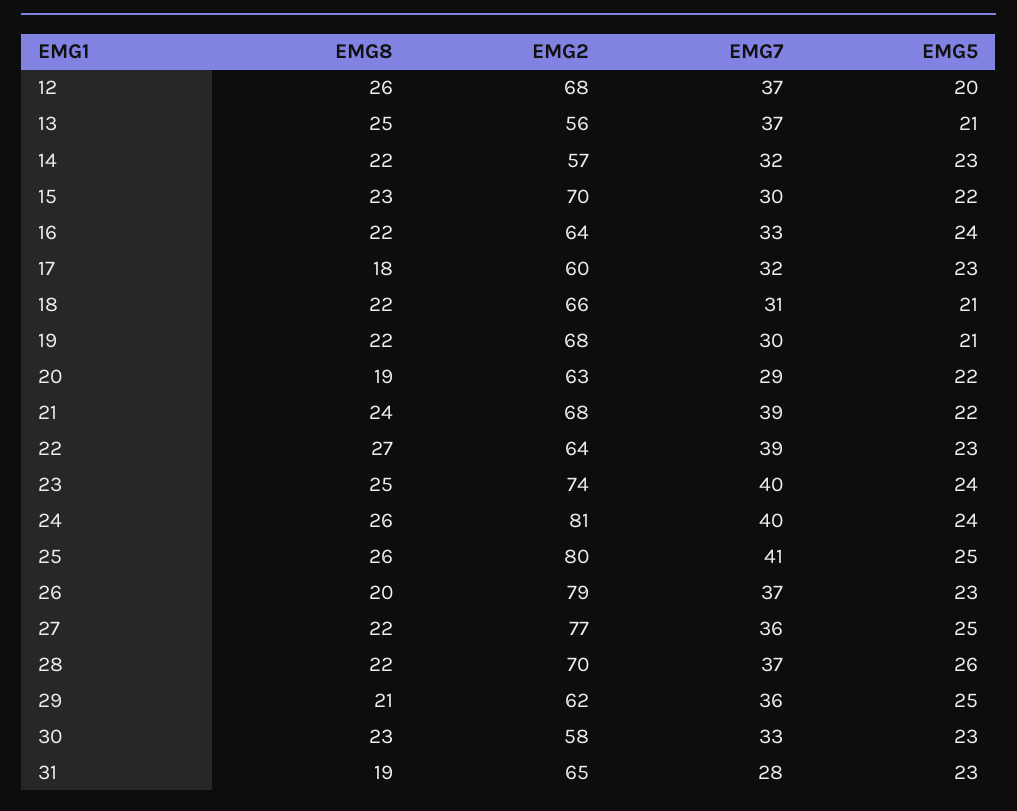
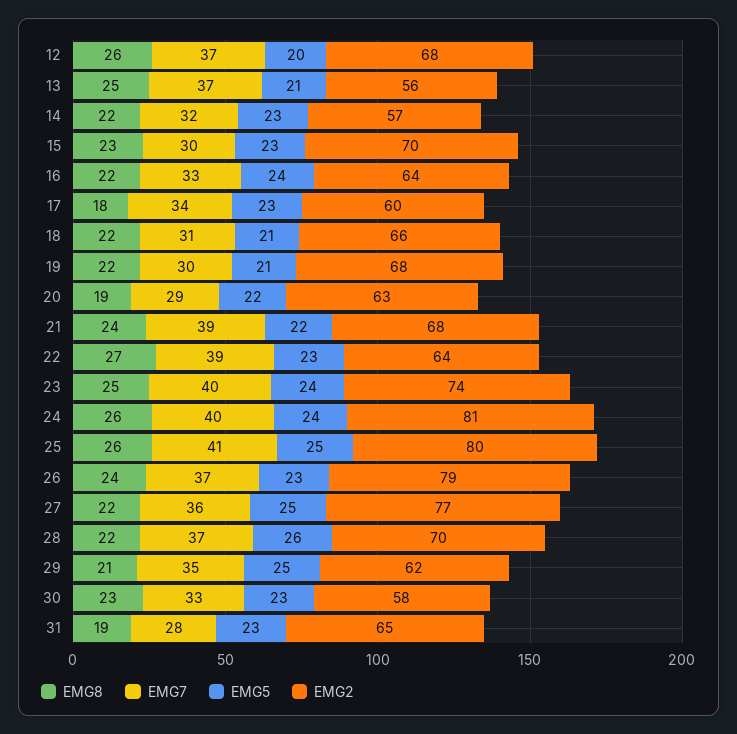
  {
    "EMG8": {
      "12": 26,
      "13": 25,
      "14": 22,
      "15": 23,
      "16": 22,
      "17": 18,
      "18": 22,
      "19": 22,
      "20": 19,
      "21": 24,
      "22": 27,
      "23": 25,
      "24": 26,
      "25": 26,
-     "26": 20,
+     "26": 24,
      "27": 22,
      "28": 22,
      "29": 21,
      "30": 23,
      "31": 19
    },
    "EMG2": {
      "12": 68,
      "13": 56,
      "14": 57,
      "15": 70,
      "16": 64,
      "17": 60,
      "18": 66,
      "19": 68,
      "20": 63,
      "21": 68,
      "22": 64,
      "23": 74,
      "24": 81,
      "25": 80,
      "26": 79,
      "27": 77,
      "28": 70,
      "29": 62,
      "30": 58,
      "31": 65
    },
    "EMG7": {
      "12": 37,
      "13": 37,
      "14": 32,
      "15": 30,
      "16": 33,
-     "17": 32,
+     "17": 34,
      "18": 31,
      "19": 30,
      "20": 29,
      "21": 39,
      "22": 39,
      "23": 40,
      "24": 40,
      "25": 41,
      "26": 37,
      "27": 36,
      "28": 37,
-     "29": 36,
+     "29": 35,
      "30": 33,
      "31": 28
    },
    "EMG5": {
      "12": 20,
      "13": 21,
      "14": 23,
-     "15": 22,
+     "15": 23,
      "16": 24,
      "17": 23,
      "18": 21,
      "19": 21,
      "20": 22,
      "21": 22,
      "22": 23,
      "23": 24,
      "24": 24,
      "25": 25,
      "26": 23,
      "27": 25,
      "28": 26,
      "29": 25,
      "30": 23,
      "31": 23
    }
  }

